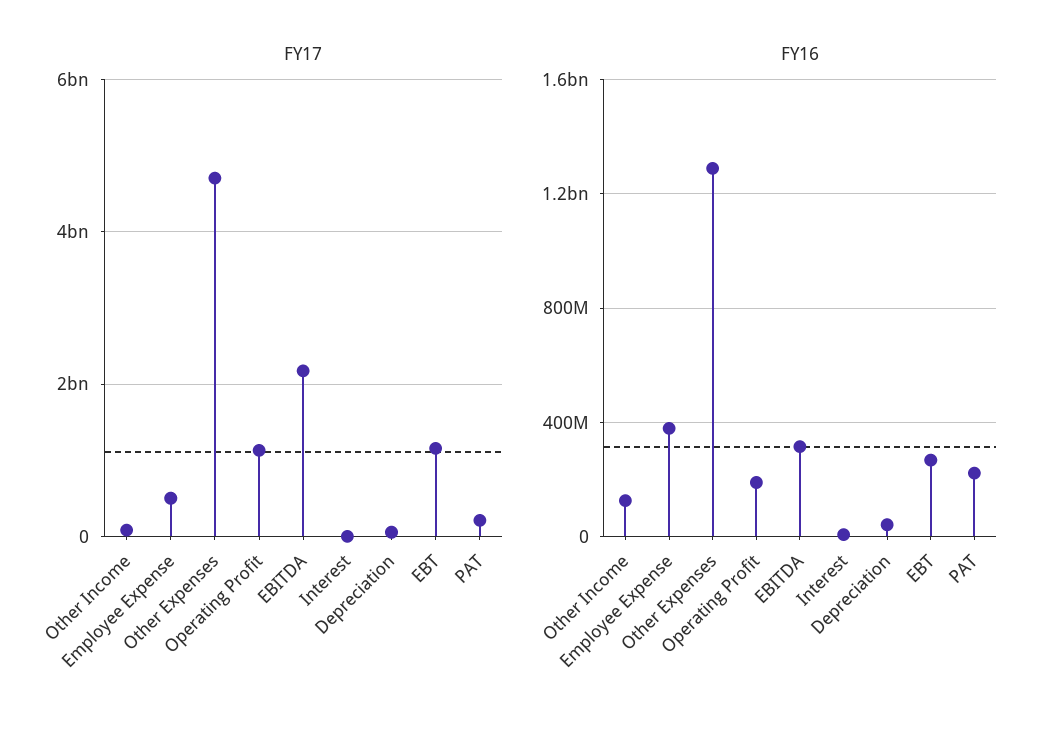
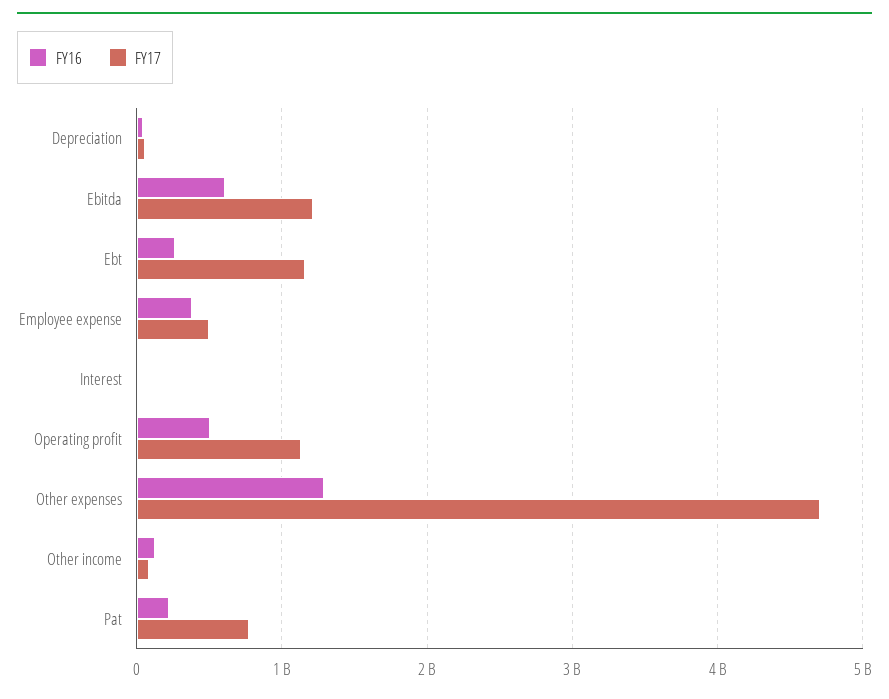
  {
    "FY17": {
      "Other Income": 100000000,
      "Employee Expense": 500000000,
      "Other Expenses": 4700000000,
      "Operating Profit": 1100000000,
-     "EBITDA": 2200000000,
+     "EBITDA": 1200000000,
      "Interest": 0,
      "Depreciation": 100000000,
      "EBT": 1200000000,
-     "PAT": 200000000
+     "PAT": 800000000
    },
    "FY16": {
      "Other Income": 150000000,
      "Employee Expense": 400000000,
      "Other Expenses": 1300000000,
-     "Operating Profit": 200000000,
+     "Operating Profit": 500000000,
-     "EBITDA": 300000000,
+     "EBITDA": 600000000,
      "Interest": 0,
      "Depreciation": 50000000,
      "EBT": 250000000,
      "PAT": 200000000
    }
  }

